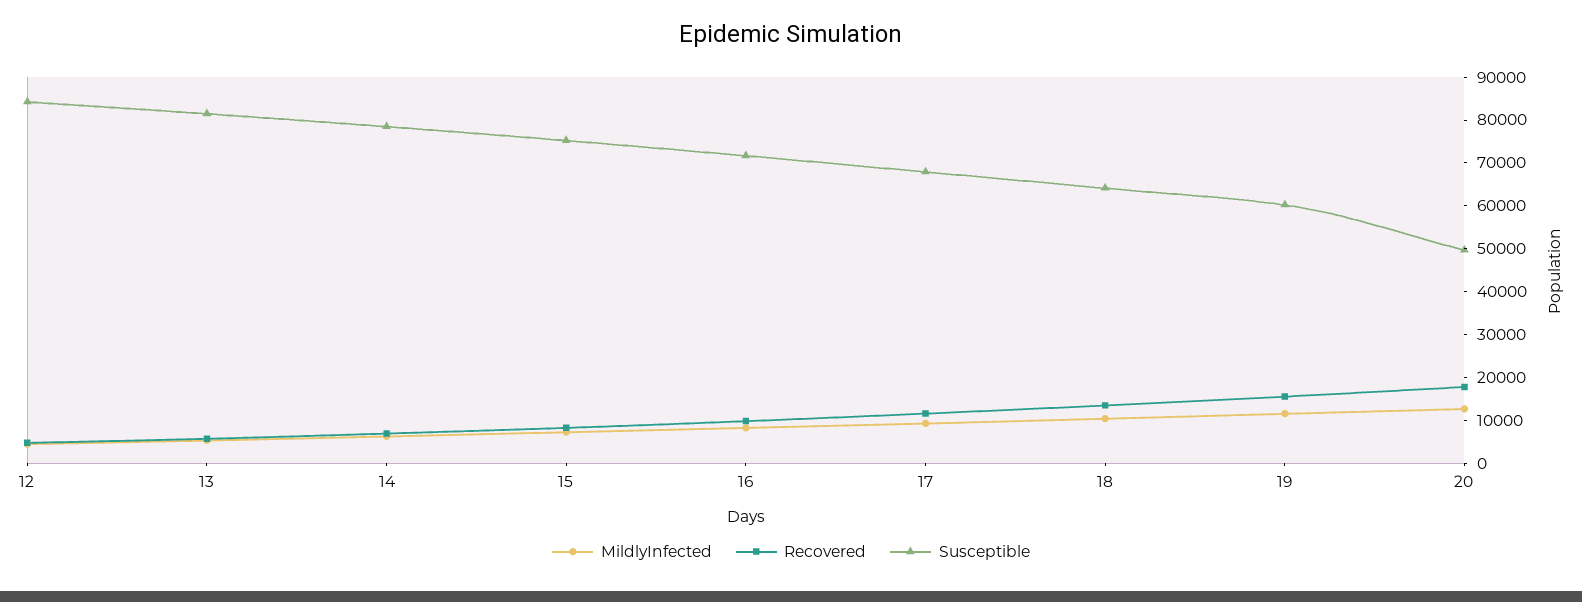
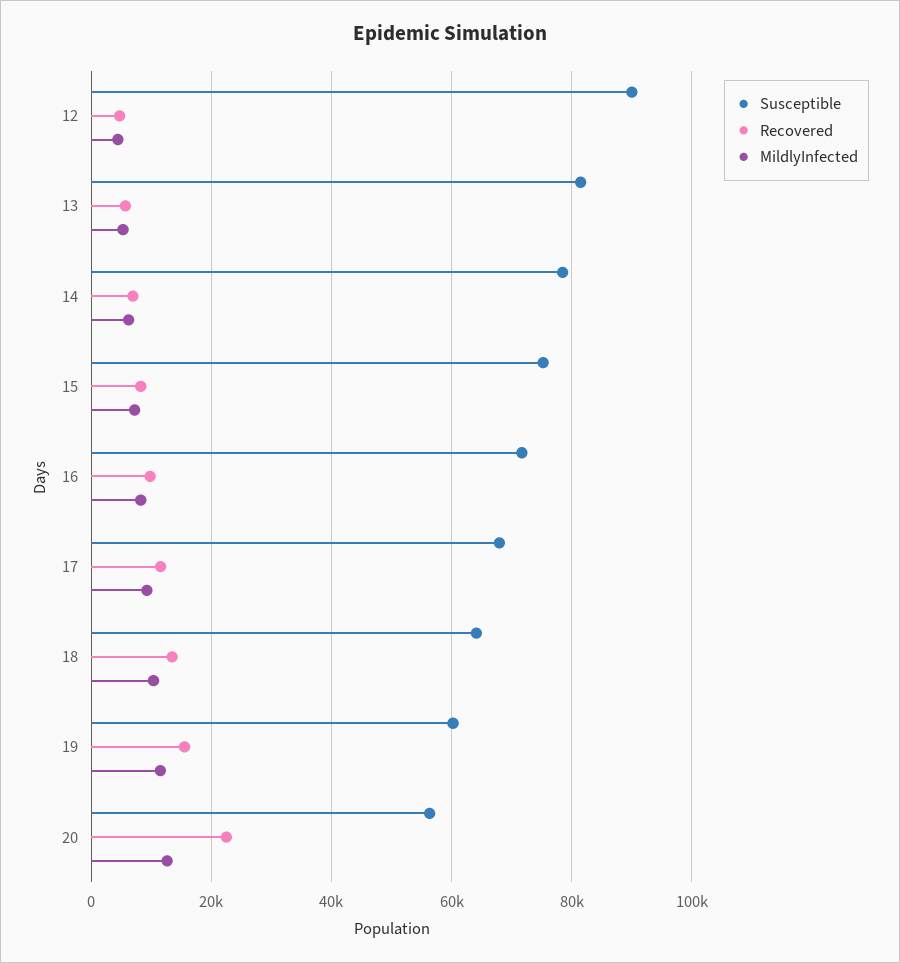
  {
    "MildlyInfected": {
      "12": 4000,
      "13": 6000,
      "14": 6000,
      "15": 8000,
      "16": 8000,
      "17": 10000,
      "18": 10000,
      "19": 12000,
      "20": 12000
    },
    "Recovered": {
      "12": 4000,
      "13": 6000,
      "14": 6000,
      "15": 8000,
      "16": 10000,
      "17": 12000,
      "18": 14000,
      "19": 16000,
-     "20": 18000
+     "20": 22000
    },
    "Susceptible": {
-     "12": 84000,
+     "12": 90000,
      "13": 82000,
      "14": 78000,
      "15": 76000,
      "16": 72000,
      "17": 68000,
      "18": 64000,
      "19": 60000,
-     "20": 50000
+     "20": 56000
    }
  }

